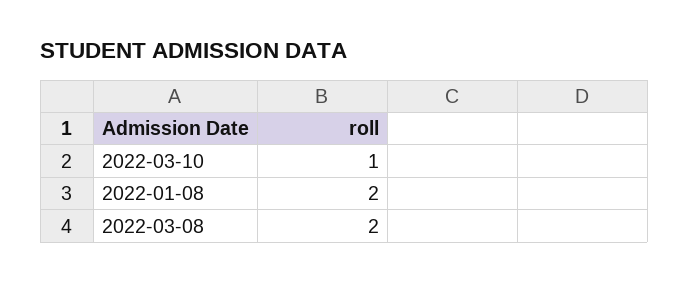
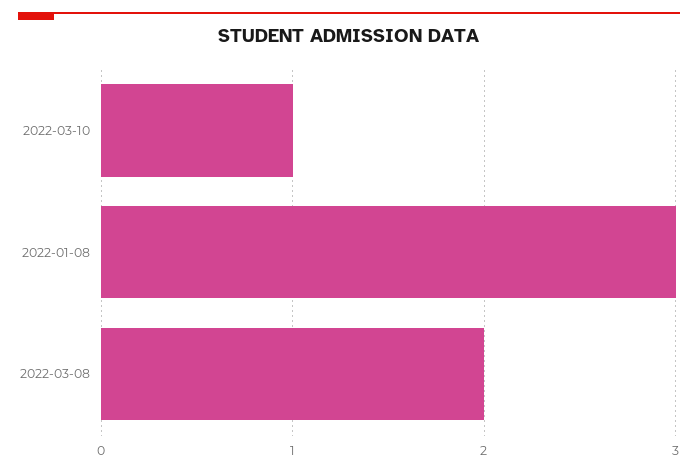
  {
    "2022-03-10": 1,
-   "2022-01-08": 2,
+   "2022-01-08": 3,
    "2022-03-08": 2
  }

